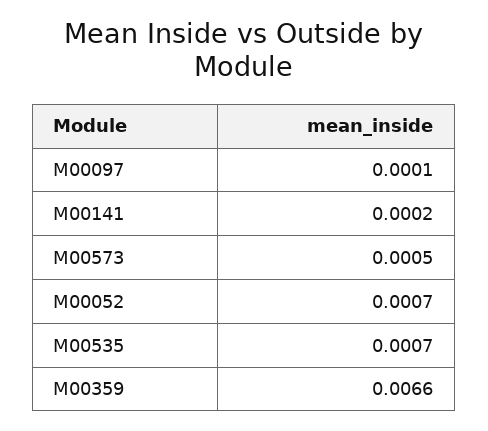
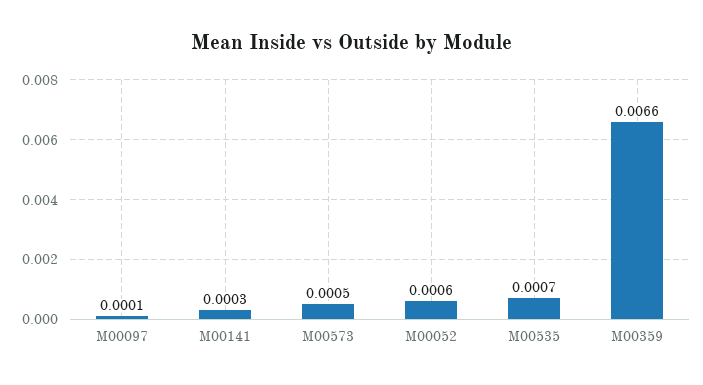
  {
    "M00097": 0.0001,
-   "M00141": 0.0002,
+   "M00141": 0.0003,
    "M00573": 0.0005,
-   "M00052": 0.0007,
+   "M00052": 0.0006,
    "M00535": 0.0007,
    "M00359": 0.0066
  }

